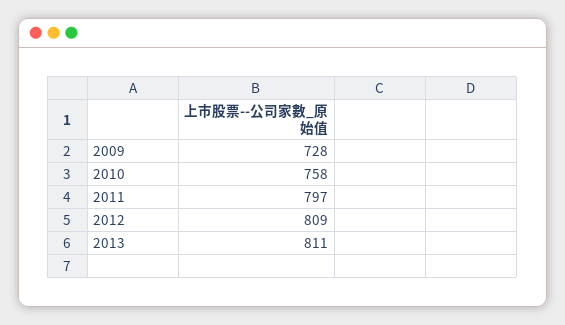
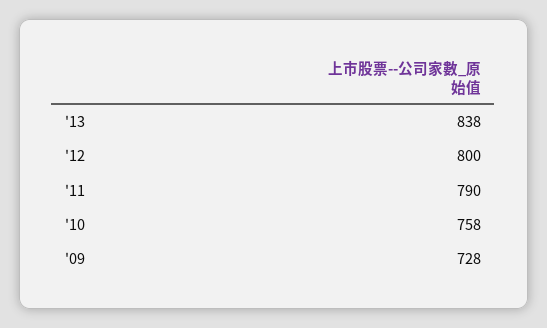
  {
    "2009": 728,
    "2010": 758,
-   "2011": 797,
+   "2011": 790,
-   "2012": 809,
+   "2012": 800,
-   "2013": 811
+   "2013": 838
  }

